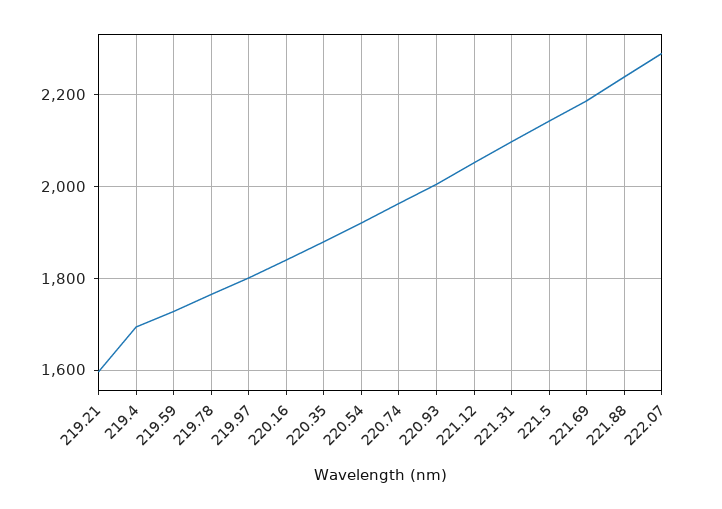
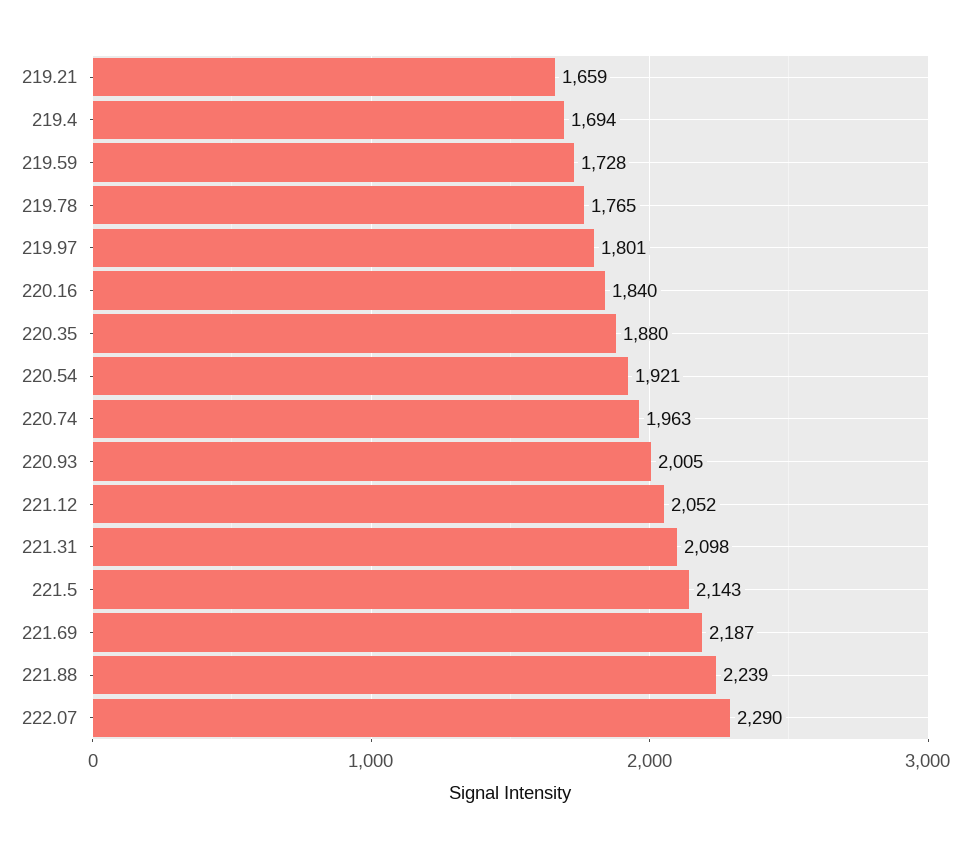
  {
-   "219.21": 1600,
+   "219.21": 1659,
    "219.4": 1694,
    "219.59": 1728,
    "219.78": 1765,
    "219.97": 1801,
    "220.16": 1840,
    "220.35": 1880,
    "220.54": 1921,
    "220.74": 1963,
    "220.93": 2005,
    "221.12": 2052,
    "221.31": 2098,
    "221.5": 2143,
    "221.69": 2187,
    "221.88": 2239,
    "222.07": 2290
  }

